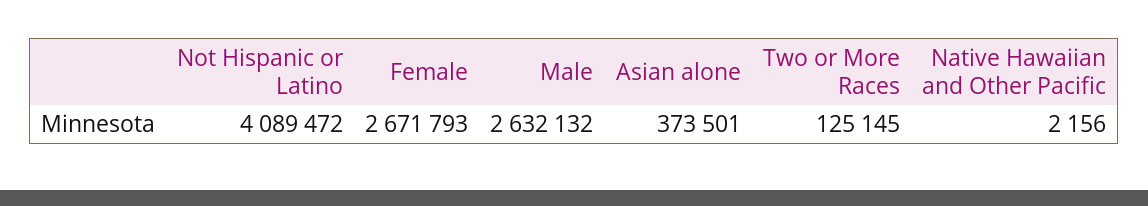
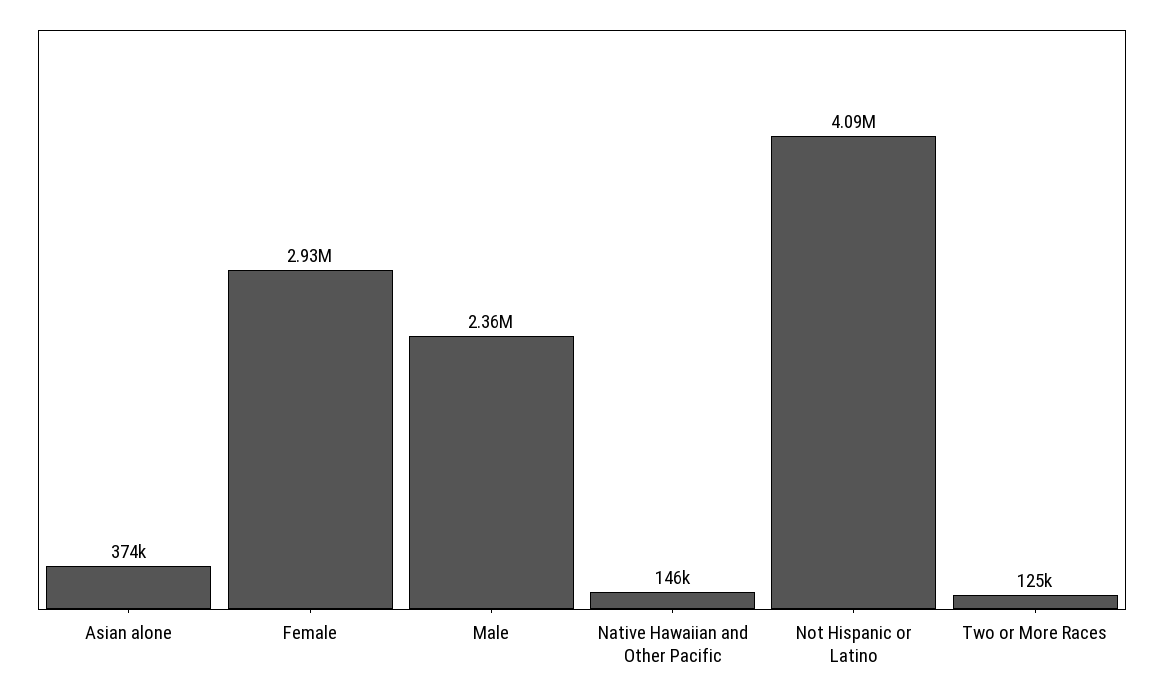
  {
    "Not Hispanic or Latino": 4089472,
-   "Female": 2671793,
+   "Female": 2930000,
-   "Male": 2632132,
+   "Male": 2360000,
    "Asian alone": 373501,
    "Two or More Races": 125145,
-   "Native Hawaiian and Other Pacific": 2156
+   "Native Hawaiian and Other Pacific": 146000
  }

